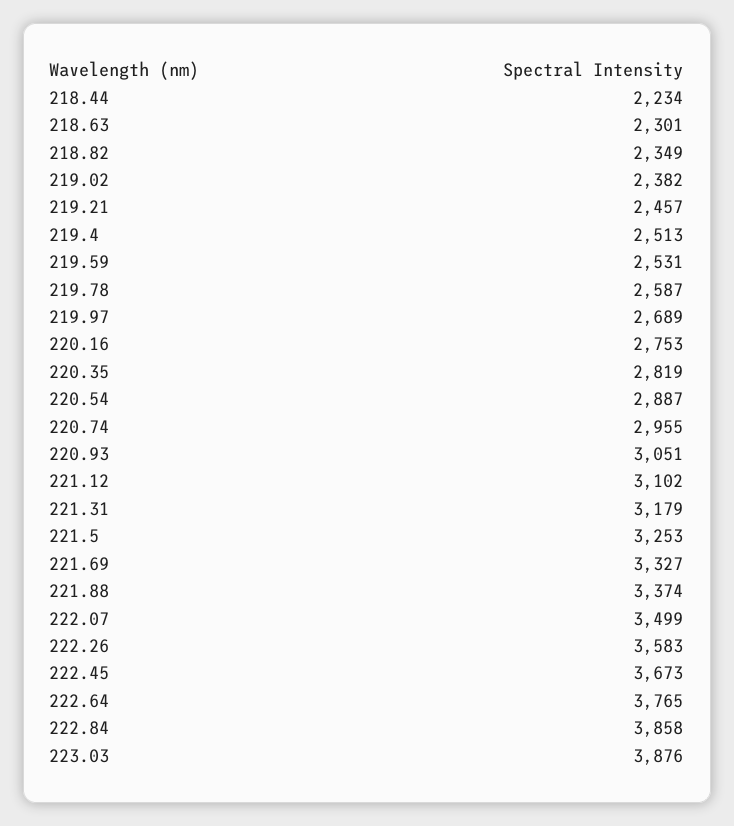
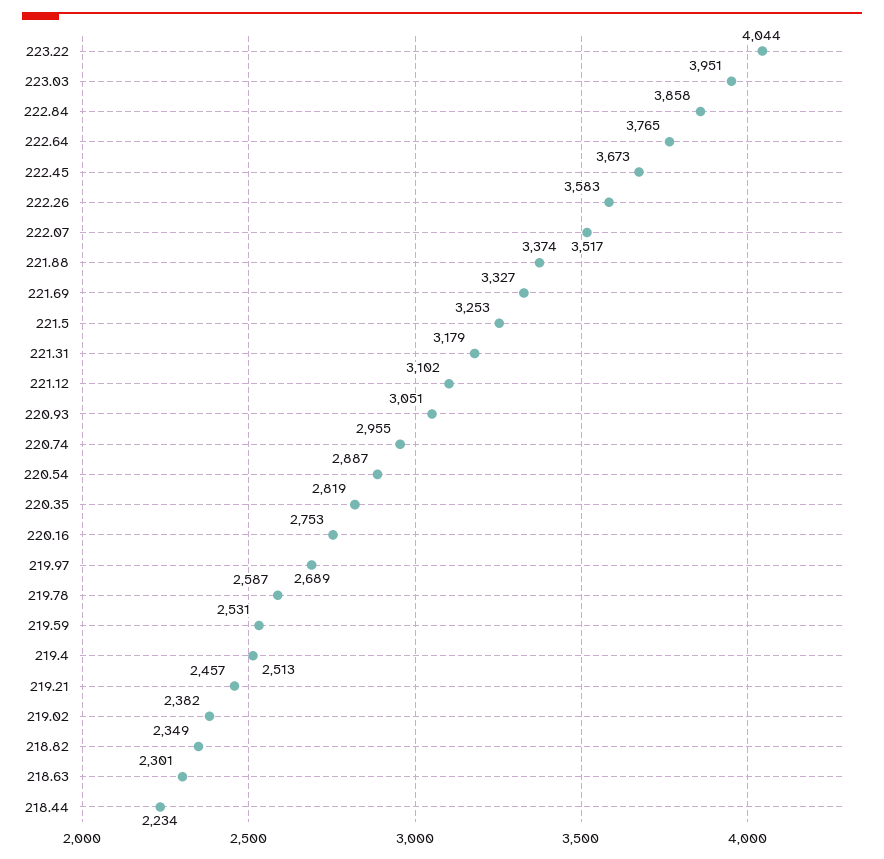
  {
    "218.44": 2234,
    "218.63": 2301,
    "218.82": 2349,
    "219.02": 2382,
    "219.21": 2457,
    "219.4": 2513,
    "219.59": 2531,
    "219.78": 2587,
    "219.97": 2689,
    "220.16": 2753,
    "220.35": 2819,
    "220.54": 2887,
    "220.74": 2955,
    "220.93": 3051,
    "221.12": 3102,
    "221.31": 3179,
    "221.5": 3253,
    "221.69": 3327,
    "221.88": 3374,
-   "222.07": 3499,
+   "222.07": 3517,
    "222.26": 3583,
    "222.45": 3673,
    "222.64": 3765,
    "222.84": 3858,
-   "223.03": 3876
+   "223.03": 3951,
+   "223.22": 4044
  }

